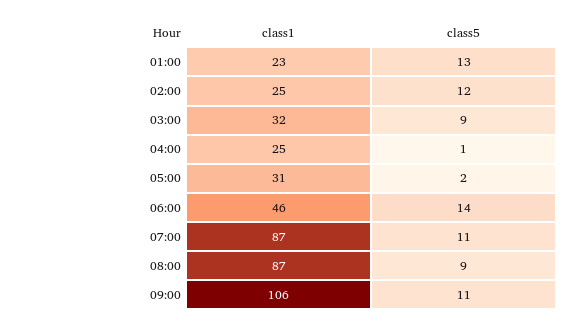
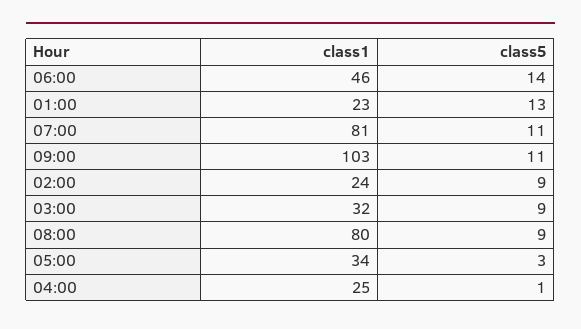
  {
    "class1": {
      "01:00": 23,
-     "02:00": 25,
+     "02:00": 24,
      "03:00": 32,
      "04:00": 25,
-     "05:00": 31,
+     "05:00": 34,
      "06:00": 46,
-     "07:00": 87,
+     "07:00": 81,
-     "08:00": 87,
+     "08:00": 80,
-     "09:00": 106
+     "09:00": 103
    },
    "class5": {
      "01:00": 13,
-     "02:00": 12,
+     "02:00": 9,
      "03:00": 9,
      "04:00": 1,
-     "05:00": 2,
+     "05:00": 3,
      "06:00": 14,
      "07:00": 11,
      "08:00": 9,
      "09:00": 11
    }
  }

